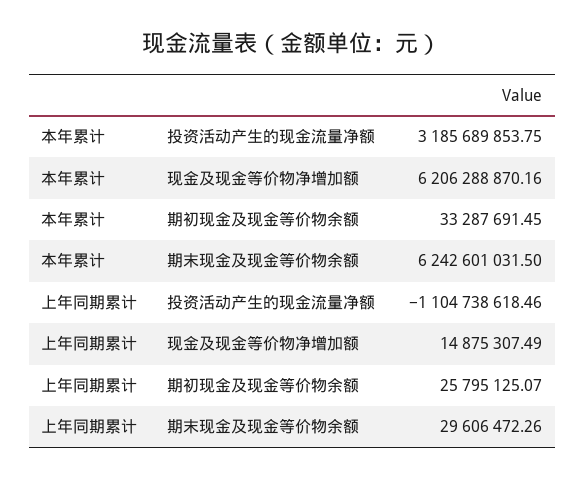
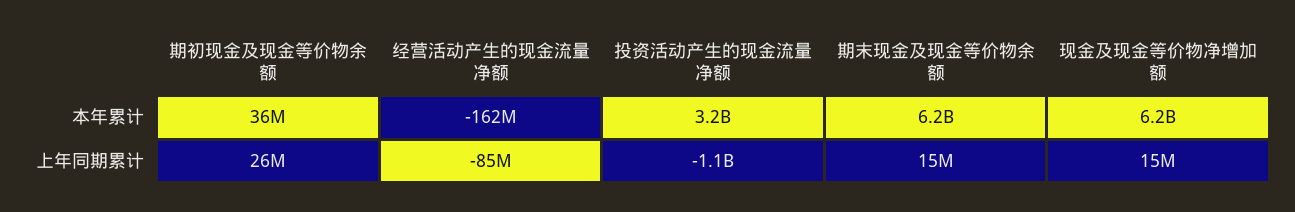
  {
    "本年累计": {
      "投资活动产生的现金流量净额": 3185689853.75,
      "现金及现金等价物净增加额": 6206288870.16,
-     "期初现金及现金等价物余额": 33287691.45,
+     "期初现金及现金等价物余额": 36000000,
-     "期末现金及现金等价物余额": 6242601031.5
+     "期末现金及现金等价物余额": 6242601031.5,
+     "经营活动产生的现金流量净额": -162000000
    },
    "上年同期累计": {
      "投资活动产生的现金流量净额": -1104738618.46,
      "现金及现金等价物净增加额": 14875307.49,
      "期初现金及现金等价物余额": 25795125.07,
-     "期末现金及现金等价物余额": 29606472.26
+     "期末现金及现金等价物余额": 15000000,
+     "经营活动产生的现金流量净额": -85000000
    }
  }

